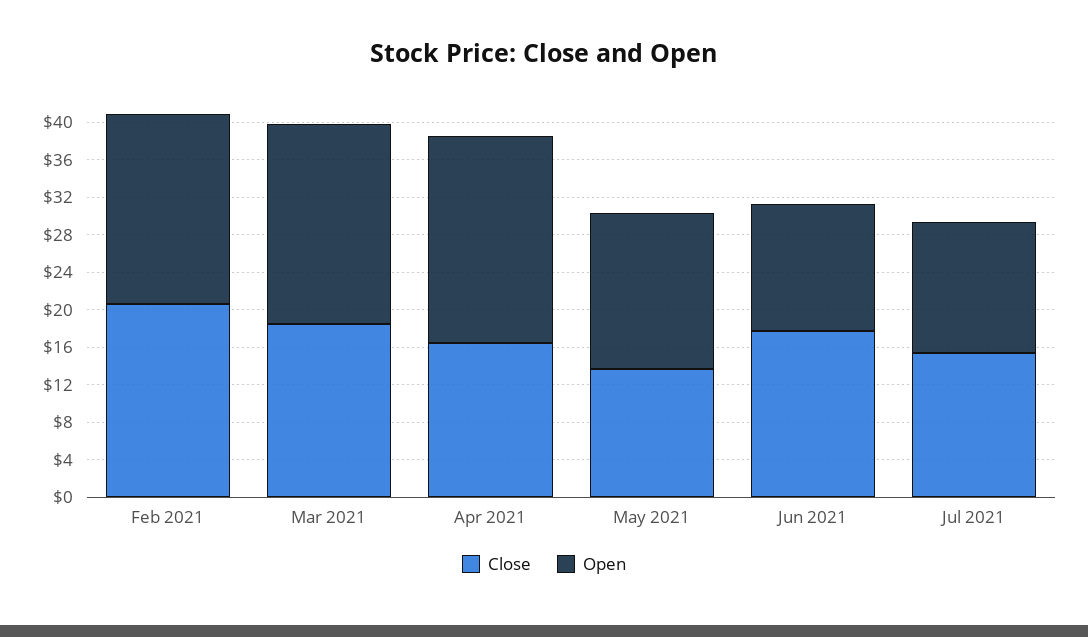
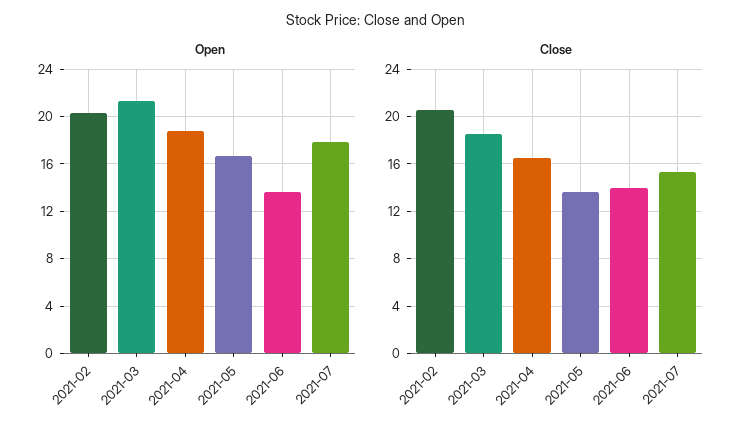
  {
    "Close": {
      "Feb 2021": 21,
      "Mar 2021": 19,
      "Apr 2021": 16,
      "May 2021": 14,
-     "Jun 2021": 18,
+     "Jun 2021": 14,
      "Jul 2021": 15
    },
    "Open": {
      "Feb 2021": 20,
      "Mar 2021": 21,
-     "Apr 2021": 22,
+     "Apr 2021": 19,
      "May 2021": 17,
      "Jun 2021": 14,
-     "Jul 2021": 14
+     "Jul 2021": 18
    }
  }

